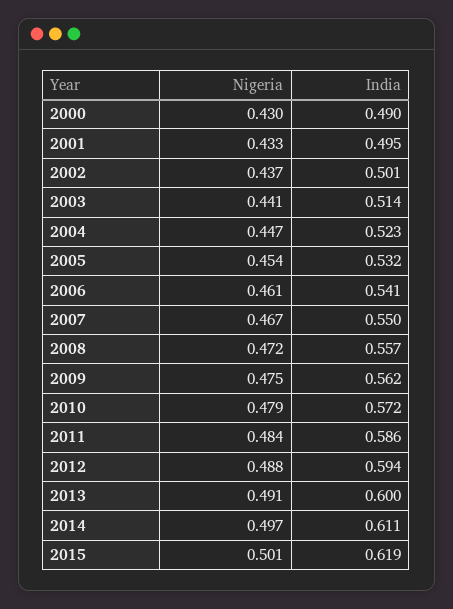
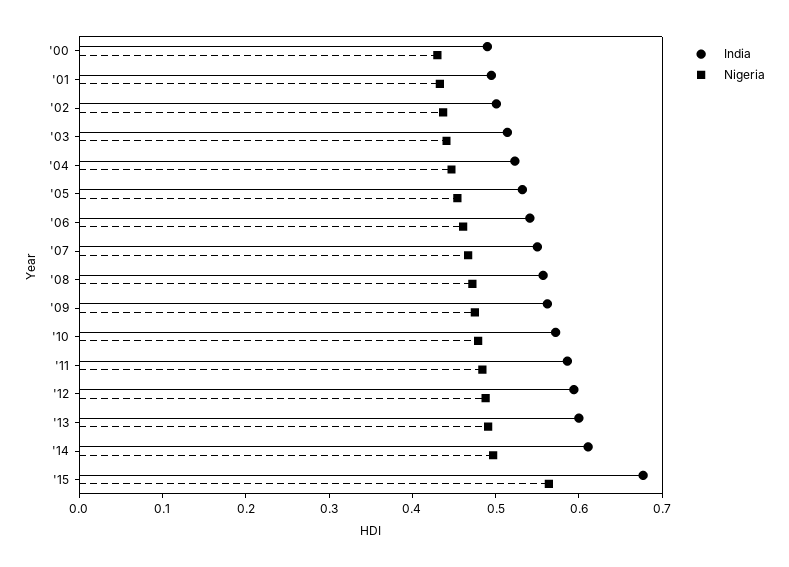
  {
    "Nigeria": {
      "2000": 0.43,
      "2001": 0.433,
      "2002": 0.437,
      "2003": 0.441,
      "2004": 0.447,
      "2005": 0.454,
      "2006": 0.461,
      "2007": 0.467,
      "2008": 0.472,
      "2009": 0.475,
      "2010": 0.479,
      "2011": 0.484,
      "2012": 0.488,
      "2013": 0.491,
      "2014": 0.497,
-     "2015": 0.501
+     "2015": 0.56
    },
    "India": {
      "2000": 0.49,
      "2001": 0.495,
      "2002": 0.501,
      "2003": 0.514,
      "2004": 0.523,
      "2005": 0.532,
      "2006": 0.541,
      "2007": 0.55,
      "2008": 0.557,
      "2009": 0.562,
      "2010": 0.572,
      "2011": 0.586,
      "2012": 0.594,
      "2013": 0.6,
      "2014": 0.611,
-     "2015": 0.619
+     "2015": 0.68
    }
  }

